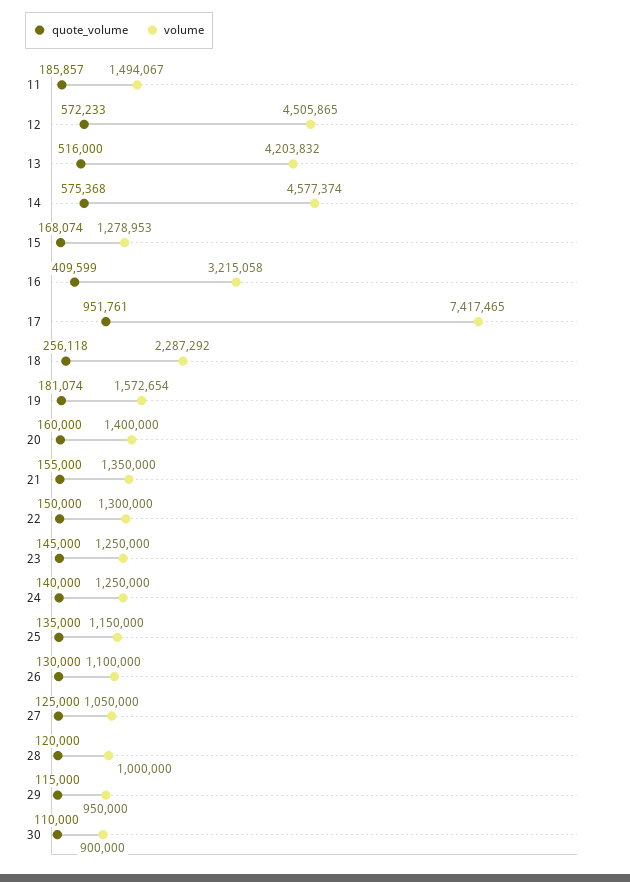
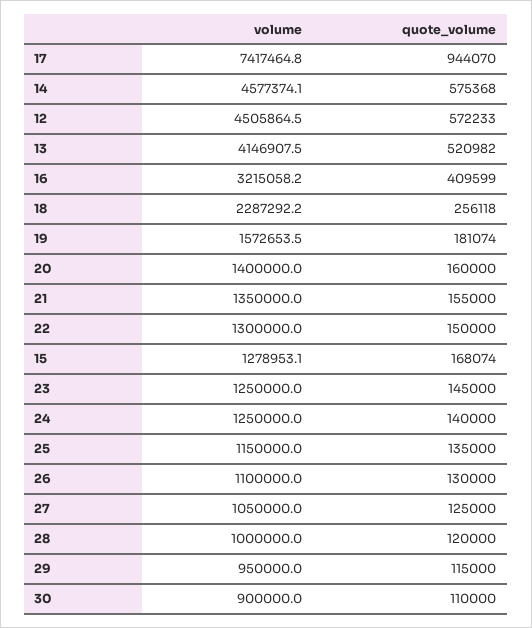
  {
    "quote_volume": {
-     "11": 185857,
      "12": 572233,
-     "13": 516000,
+     "13": 520982,
      "14": 575368,
      "15": 168074,
      "16": 409599,
-     "17": 951761,
+     "17": 944070,
      "18": 256118,
      "19": 181074,
      "20": 160000,
      "21": 155000,
      "22": 150000,
      "23": 145000,
      "24": 140000,
      "25": 135000,
      "26": 130000,
      "27": 125000,
      "28": 120000,
      "29": 115000,
      "30": 110000
    },
    "volume": {
-     "11": 1494067,
      "12": 4505864.5,
-     "13": 4203832,
+     "13": 4146907.5,
      "14": 4577374.1,
      "15": 1278953.1,
      "16": 3215058.2,
      "17": 7417464.8,
      "18": 2287292.2,
      "19": 1572653.5,
      "20": 1400000,
      "21": 1350000,
      "22": 1300000,
      "23": 1250000,
      "24": 1250000,
      "25": 1150000,
      "26": 1100000,
      "27": 1050000,
      "28": 1000000,
      "29": 950000,
      "30": 900000
    }
  }

